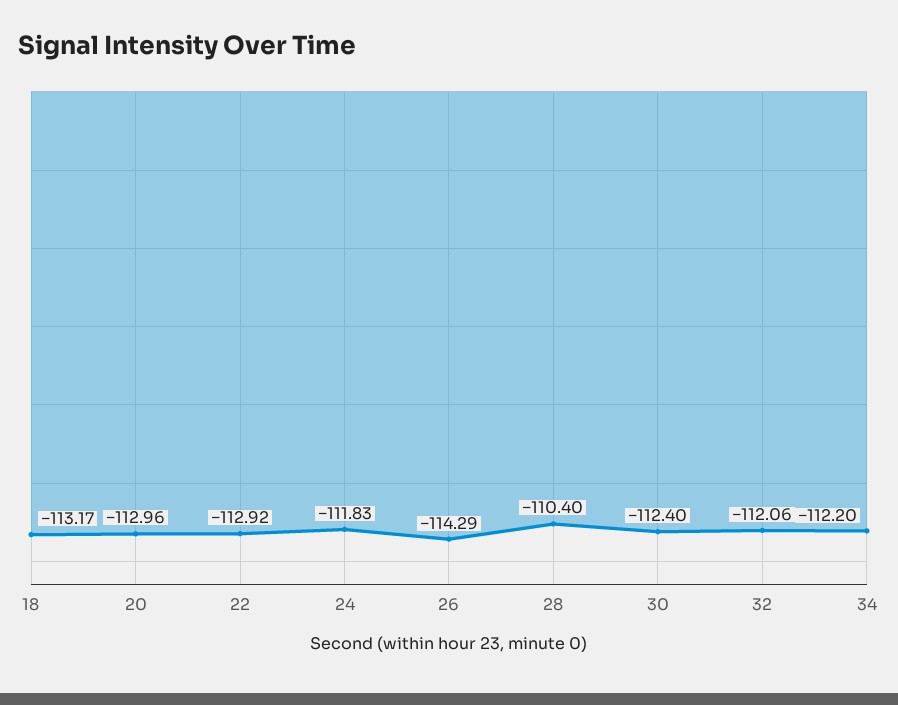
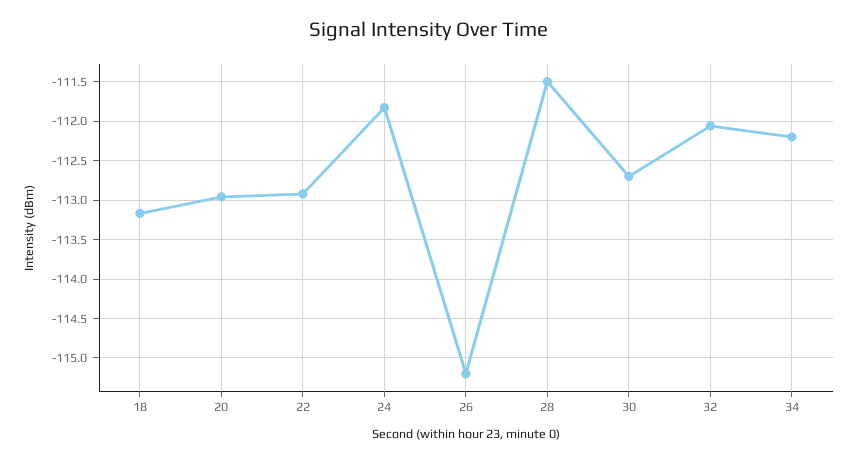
  {
    "18": -113.17,
    "20": -112.96,
    "22": -112.92,
    "24": -111.83,
-   "26": -114.29,
+   "26": -115.2,
-   "28": -110.4,
+   "28": -111.5,
-   "30": -112.4,
+   "30": -112.7,
    "32": -112.06,
    "34": -112.2
  }

